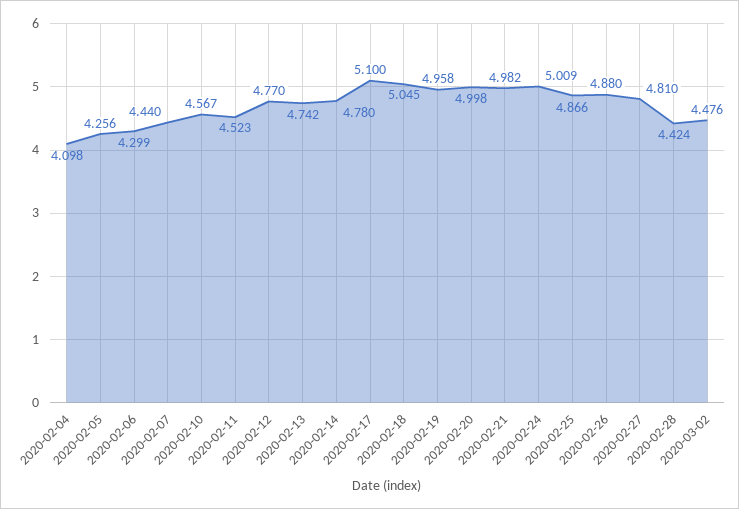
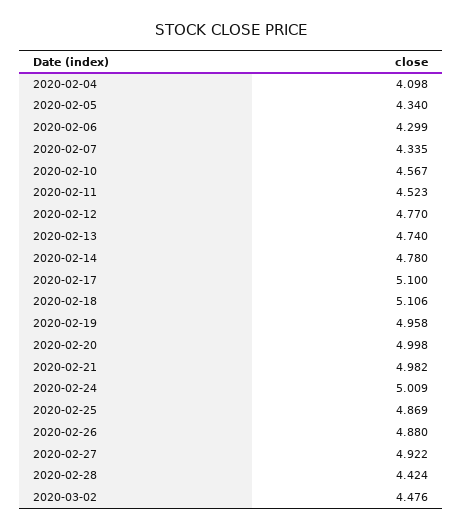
  {
    "2020-02-04": 4.098,
-   "2020-02-05": 4.256,
+   "2020-02-05": 4.34,
    "2020-02-06": 4.299,
-   "2020-02-07": 4.44,
+   "2020-02-07": 4.335,
    "2020-02-10": 4.567,
    "2020-02-11": 4.523,
    "2020-02-12": 4.77,
-   "2020-02-13": 4.742,
+   "2020-02-13": 4.74,
    "2020-02-14": 4.78,
    "2020-02-17": 5.1,
-   "2020-02-18": 5.045,
+   "2020-02-18": 5.106,
    "2020-02-19": 4.958,
    "2020-02-20": 4.998,
    "2020-02-21": 4.982,
    "2020-02-24": 5.009,
-   "2020-02-25": 4.866,
+   "2020-02-25": 4.869,
    "2020-02-26": 4.88,
-   "2020-02-27": 4.81,
+   "2020-02-27": 4.922,
    "2020-02-28": 4.424,
    "2020-03-02": 4.476
  }

